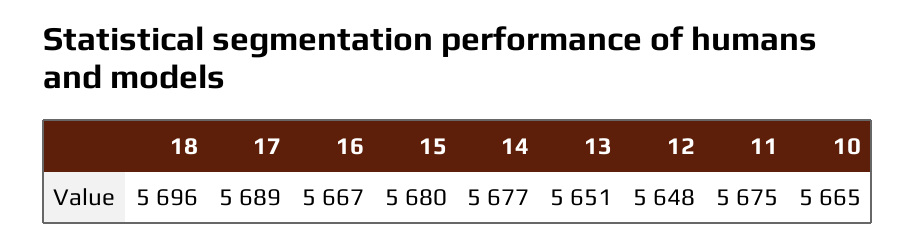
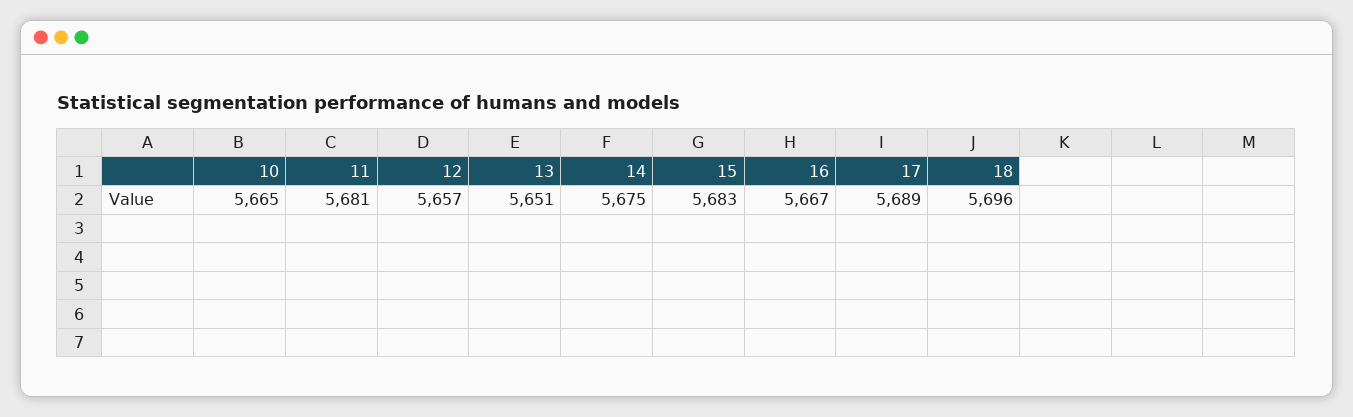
  {
    "18": 5696,
    "17": 5689,
    "16": 5667,
-   "15": 5680,
+   "15": 5683,
-   "14": 5677,
+   "14": 5675,
    "13": 5651,
-   "12": 5648,
+   "12": 5657,
-   "11": 5675,
+   "11": 5681,
    "10": 5665
  }

